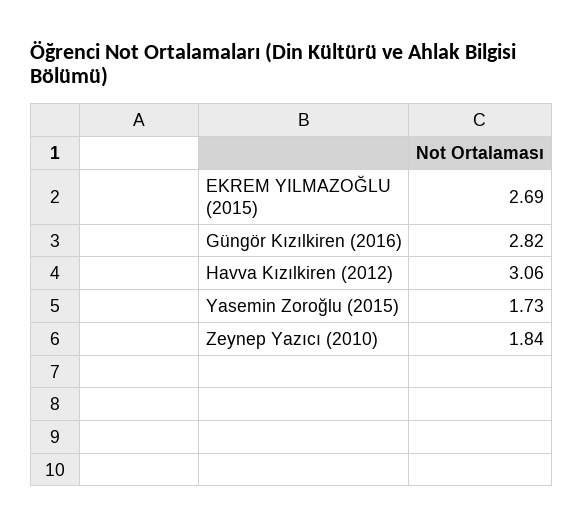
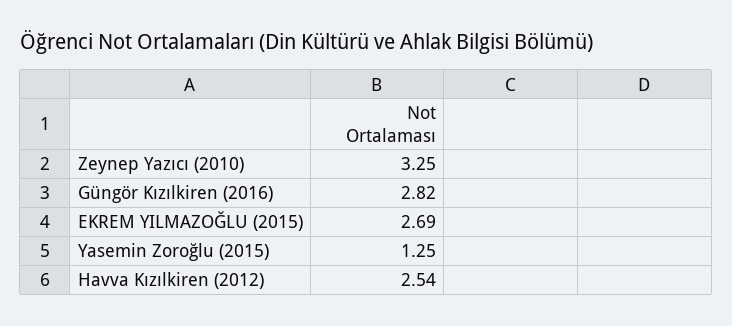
  {
    "EKREM YILMAZOĞLU (2015)": 2.69,
    "Güngör Kızılkiren (2016)": 2.82,
-   "Havva Kızılkiren (2012)": 3.06,
+   "Havva Kızılkiren (2012)": 2.54,
-   "Yasemin Zoroğlu (2015)": 1.73,
+   "Yasemin Zoroğlu (2015)": 1.25,
-   "Zeynep Yazıcı (2010)": 1.84
+   "Zeynep Yazıcı (2010)": 3.25
  }

